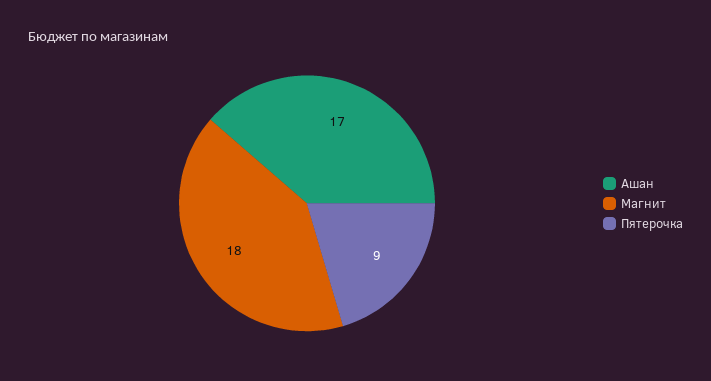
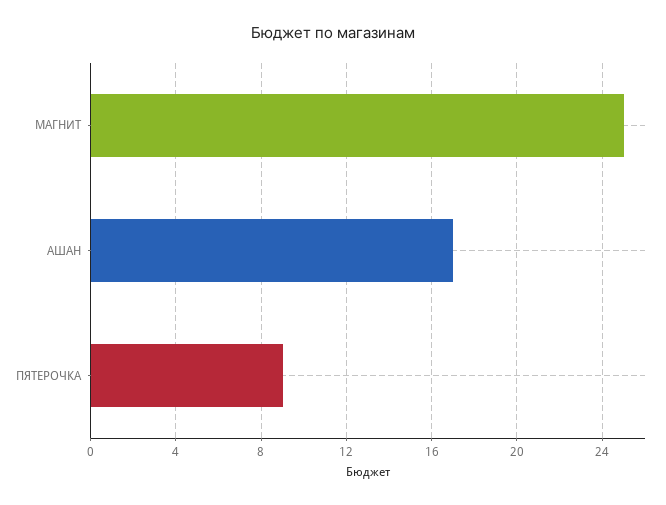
  {
    "Ашан": 17,
-   "Магнит": 18,
+   "Магнит": 25,
    "Пятерочка": 9
  }

